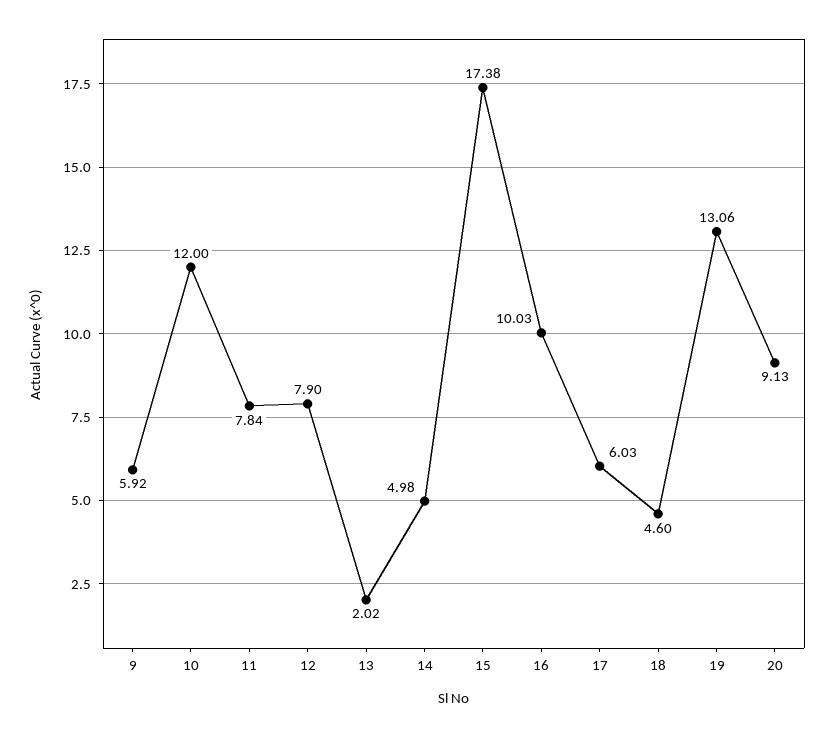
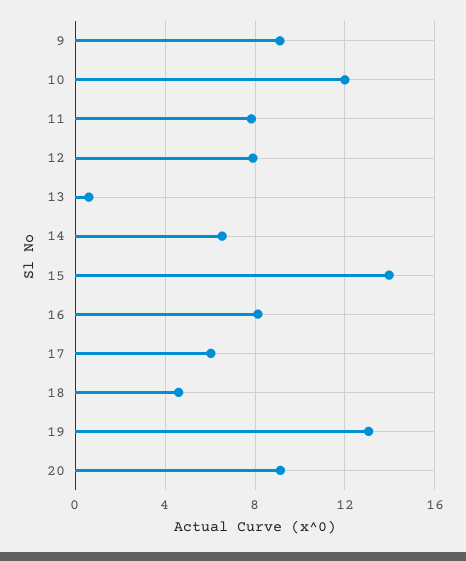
  {
-   "9": 5.92,
+   "9": 9,
    "10": 12,
    "11": 7.84,
    "12": 7.9,
-   "13": 2.02,
+   "13": 0.5,
-   "14": 4.98,
+   "14": 6.5,
-   "15": 17.38,
+   "15": 14,
-   "16": 10.03,
+   "16": 8,
    "17": 6.03,
    "18": 4.6,
    "19": 13.06,
    "20": 9.13
  }

